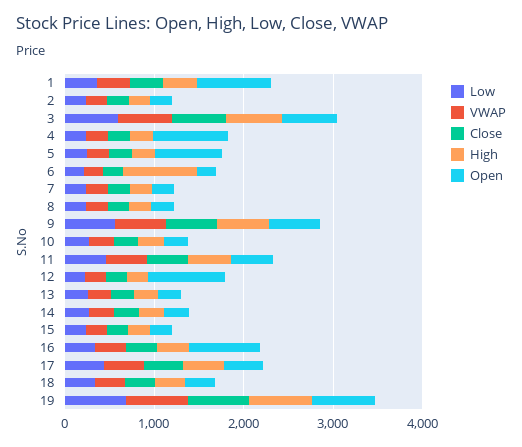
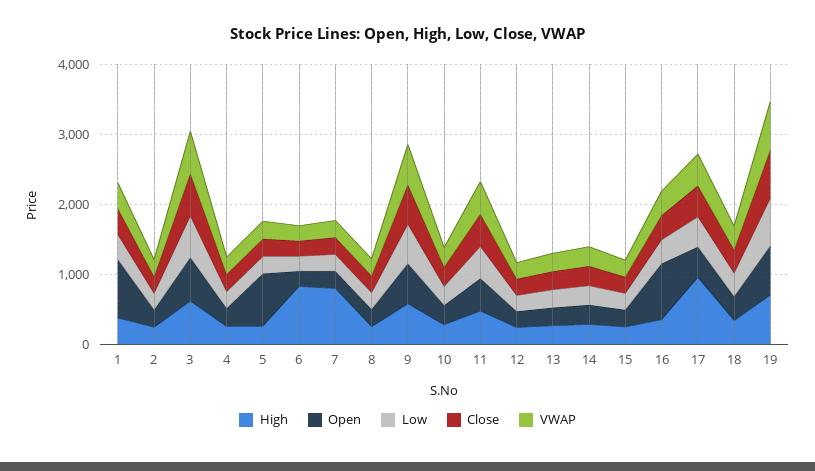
  {
    "Low": {
      "1": 400,
      "2": 200,
      "3": 600,
      "4": 200,
      "5": 200,
      "6": 200,
      "7": 200,
      "8": 200,
      "9": 600,
      "10": 200,
      "11": 400,
      "12": 200,
      "13": 200,
      "14": 200,
      "15": 200,
      "16": 400,
      "17": 400,
      "18": 400,
      "19": 600
    },
    "VWAP": {
      "1": 400,
      "2": 200,
      "3": 600,
      "4": 200,
      "5": 200,
      "6": 200,
      "7": 200,
      "8": 200,
      "9": 600,
      "10": 200,
      "11": 400,
      "12": 200,
      "13": 200,
      "14": 200,
      "15": 200,
      "16": 400,
      "17": 400,
      "18": 400,
      "19": 600
    },
    "Close": {
      "1": 400,
      "2": 200,
      "3": 600,
      "4": 200,
      "5": 200,
      "6": 200,
      "7": 200,
      "8": 200,
      "9": 600,
      "10": 200,
      "11": 400,
      "12": 200,
      "13": 200,
      "14": 200,
      "15": 200,
      "16": 400,
      "17": 400,
      "18": 400,
      "19": 600
    },
    "High": {
      "1": 400,
      "2": 200,
      "3": 600,
      "4": 200,
      "5": 200,
      "6": 800,
-     "7": 200,
+     "7": 800,
      "8": 200,
      "9": 600,
      "10": 200,
      "11": 400,
      "12": 200,
      "13": 200,
      "14": 200,
      "15": 200,
      "16": 400,
-     "17": 400,
+     "17": 1000,
      "18": 400,
      "19": 800
    },
    "Open": {
      "1": 800,
      "2": 200,
      "3": 600,
-     "4": 800,
+     "4": 200,
      "5": 800,
      "6": 200,
      "7": 200,
      "8": 200,
      "9": 600,
      "10": 200,
      "11": 400,
-     "12": 800,
+     "12": 200,
      "13": 200,
      "14": 200,
      "15": 200,
      "16": 800,
      "17": 400,
      "18": 400,
      "19": 800
    }
  }

